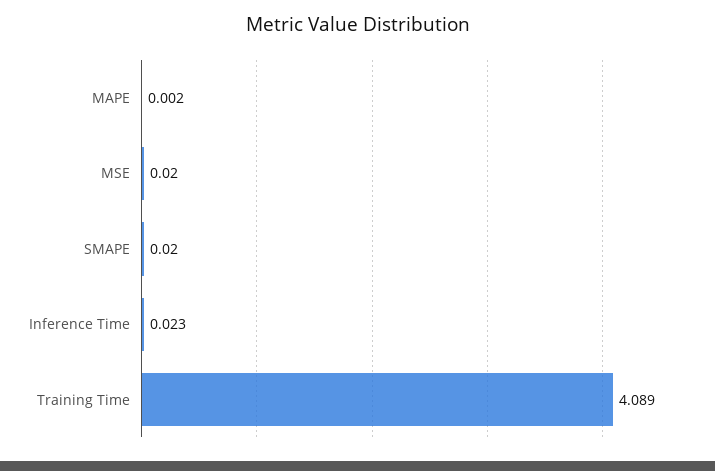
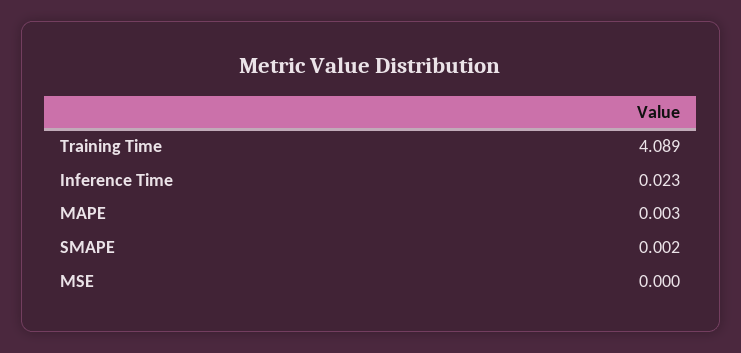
  {
-   "MAPE": 0.002,
+   "MAPE": 0.003,
-   "MSE": 0.02,
+   "MSE": 0,
-   "SMAPE": 0.02,
+   "SMAPE": 0.002,
    "Inference Time": 0.023,
    "Training Time": 4.089
  }

